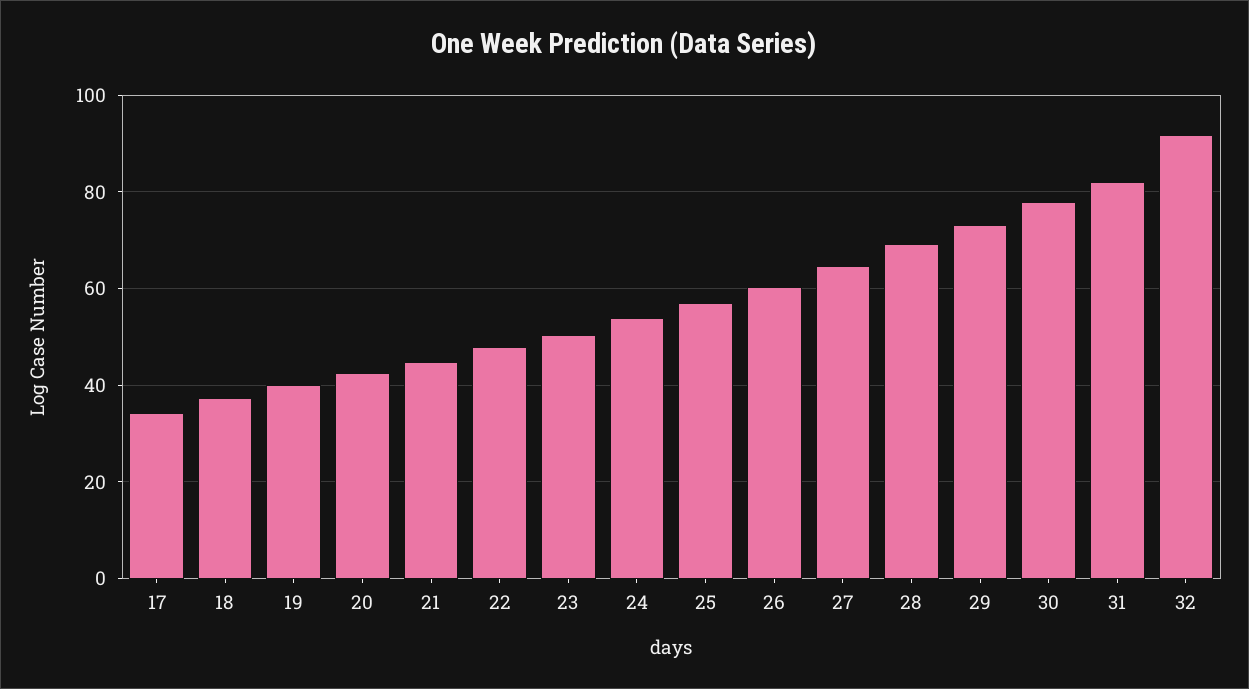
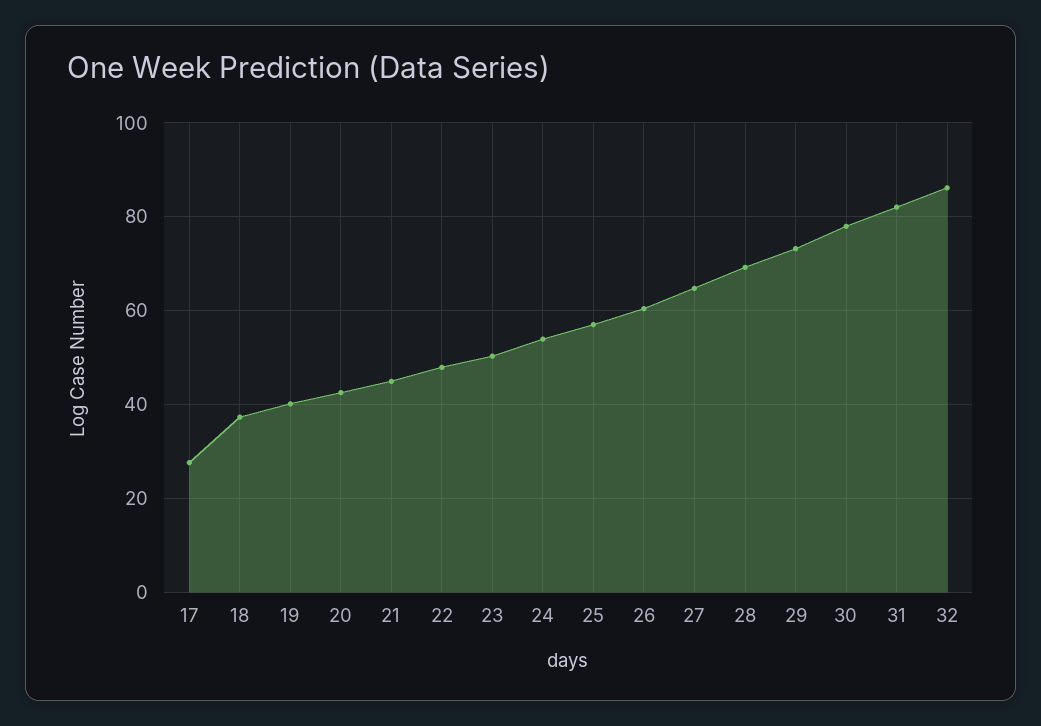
  {
-   "17": 34,
+   "17": 28,
    "18": 38,
    "19": 40,
    "20": 42,
    "21": 44,
    "22": 48,
    "23": 50,
    "24": 54,
    "25": 58,
    "26": 60,
    "27": 64,
    "28": 70,
    "29": 74,
    "30": 78,
    "31": 82,
-   "32": 92
+   "32": 86
  }

